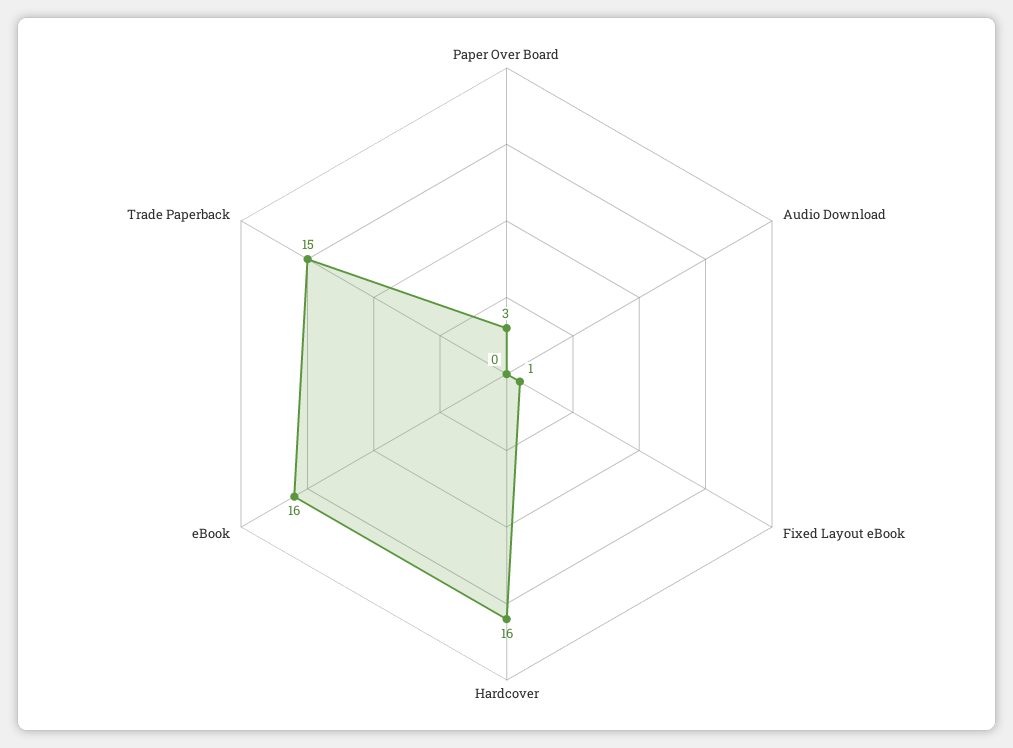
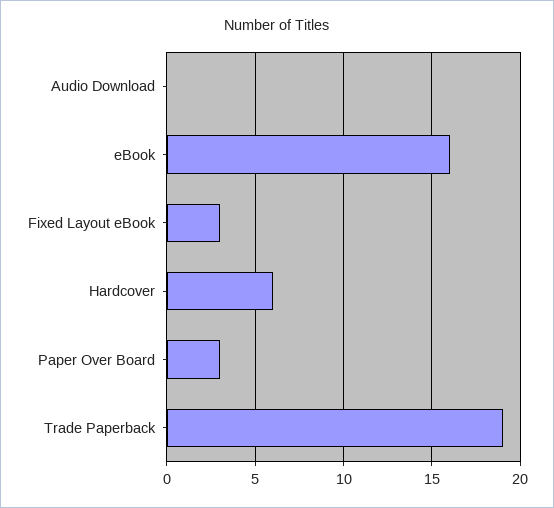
  {
    "Paper Over Board": 3,
    "Audio Download": 0,
-   "Fixed Layout eBook": 1,
+   "Fixed Layout eBook": 3,
-   "Hardcover": 16,
+   "Hardcover": 6,
    "eBook": 16,
-   "Trade Paperback": 15
+   "Trade Paperback": 19
  }

